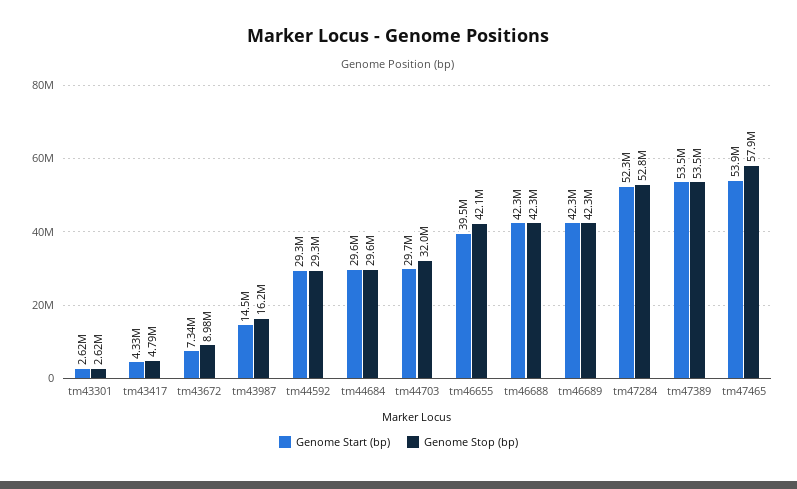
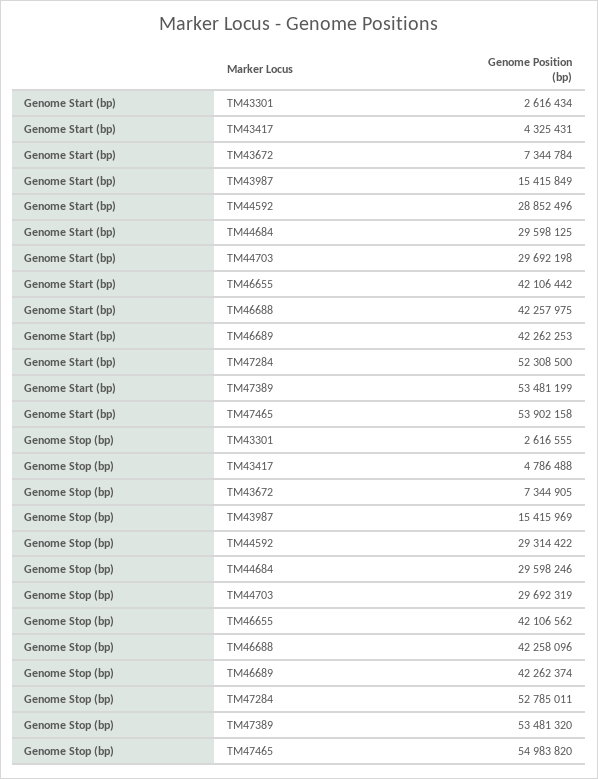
  {
    "Genome Start (bp)": {
      "tm43301": 2616434,
      "tm43417": 4325431,
      "tm43672": 7344784,
-     "tm43987": 14500000,
+     "tm43987": 15415849,
-     "tm44592": 29300000,
+     "tm44592": 28852496,
      "tm44684": 29598125,
      "tm44703": 29692198,
-     "tm46655": 39500000,
+     "tm46655": 42106442,
      "tm46688": 42257975,
      "tm46689": 42262253,
      "tm47284": 52308500,
      "tm47389": 53481199,
      "tm47465": 53902158
    },
    "Genome Stop (bp)": {
      "tm43301": 2616555,
      "tm43417": 4786488,
-     "tm43672": 8980000,
+     "tm43672": 7344905,
-     "tm43987": 16200000,
+     "tm43987": 15415969,
      "tm44592": 29314422,
      "tm44684": 29598246,
-     "tm44703": 32000000,
+     "tm44703": 29692319,
      "tm46655": 42106562,
      "tm46688": 42258096,
      "tm46689": 42262374,
      "tm47284": 52785011,
      "tm47389": 53481320,
-     "tm47465": 57900000
+     "tm47465": 54983820
    }
  }

